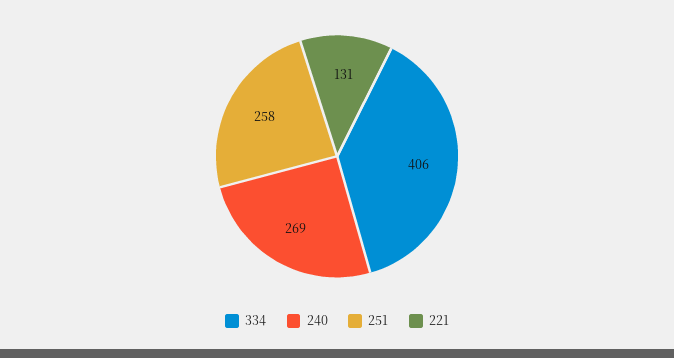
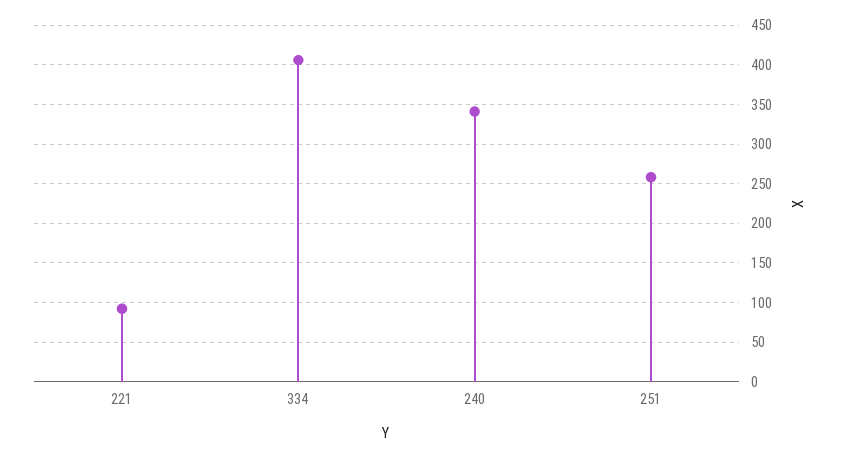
  {
    "334": 406,
-   "240": 269,
+   "240": 340,
    "251": 258,
-   "221": 131
+   "221": 90
  }

